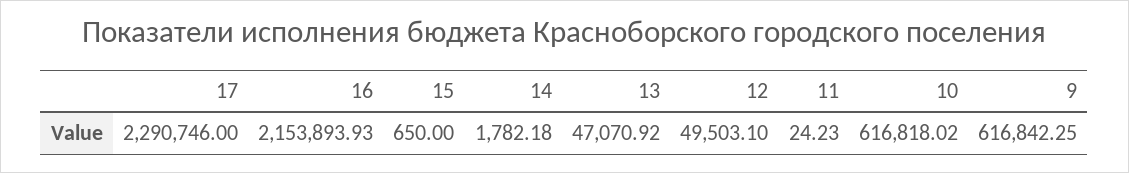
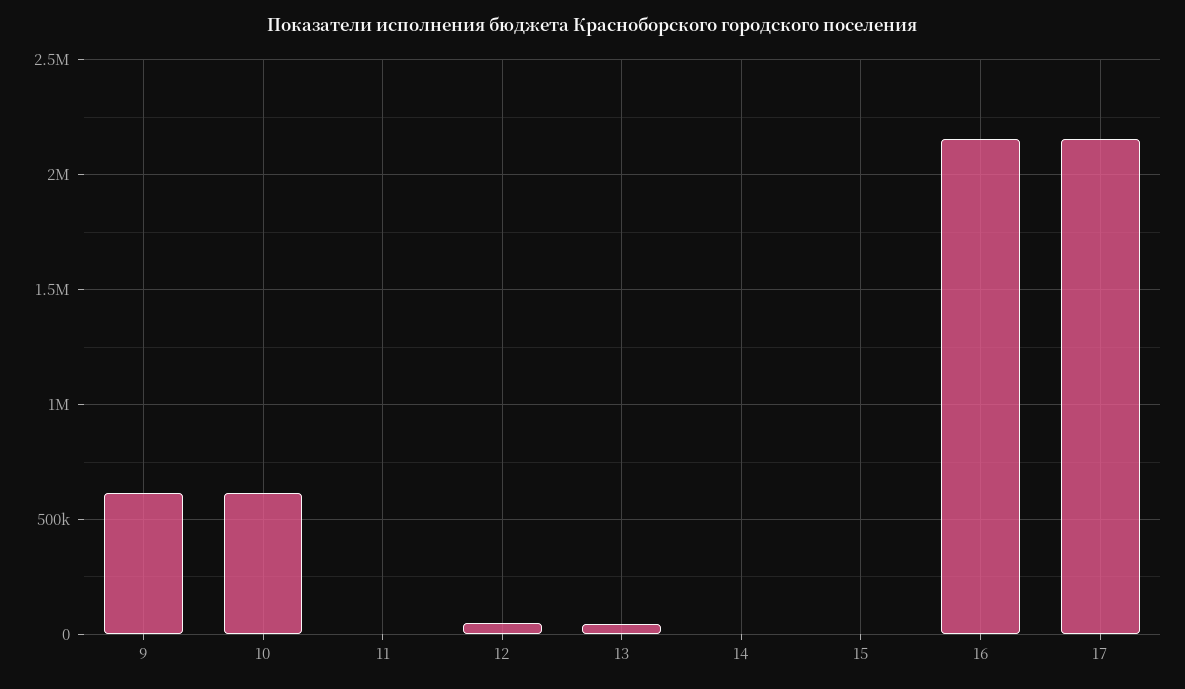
  {
-   "17": 2290746,
+   "17": 2150000,
    "16": 2153893.93,
    "15": 650,
    "14": 1782.18,
    "13": 47070.92,
    "12": 49503.1,
    "11": 24.23,
    "10": 616818.02,
    "9": 616842.25
  }

